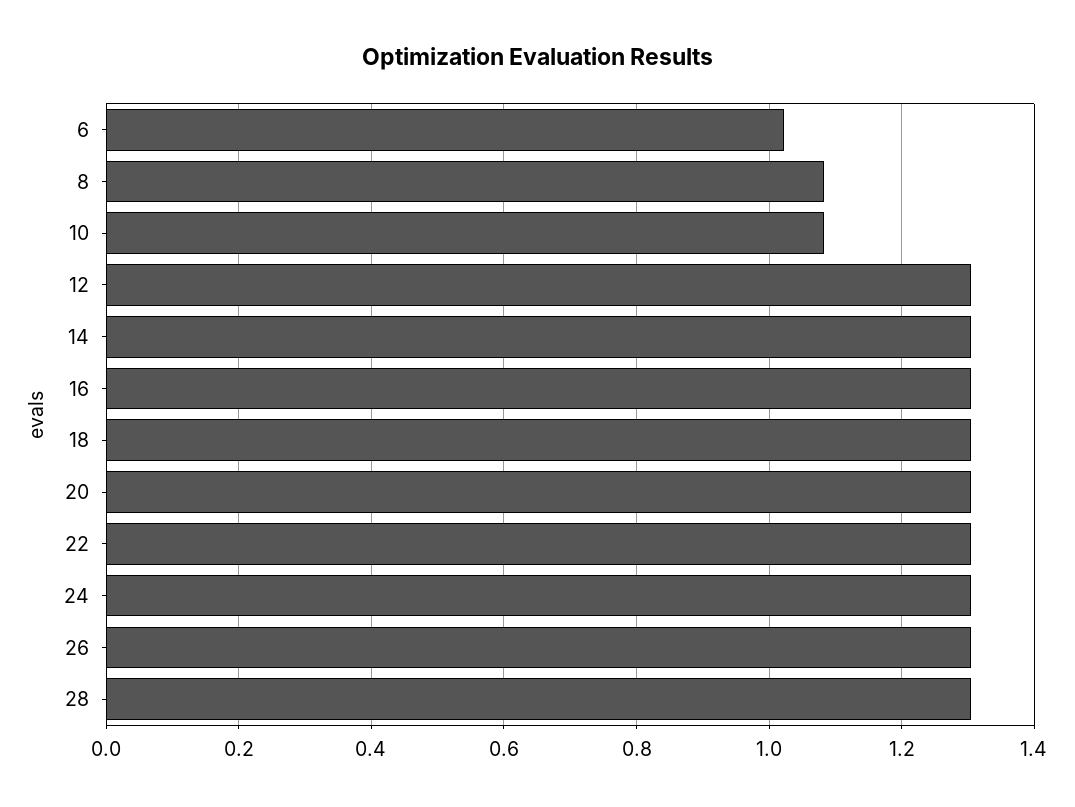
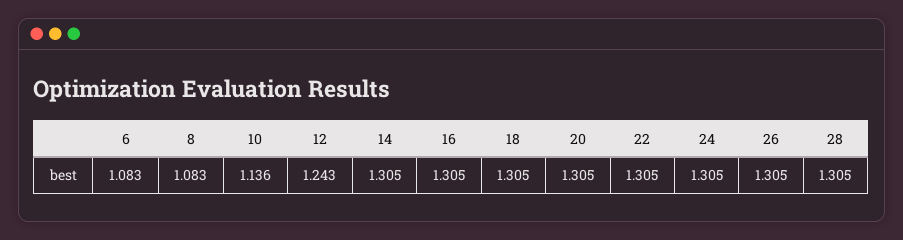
  {
-   "6": 1.02,
+   "6": 1.083,
    "8": 1.083,
-   "10": 1.08,
+   "10": 1.136,
-   "12": 1.3,
+   "12": 1.243,
    "14": 1.305,
    "16": 1.305,
    "18": 1.305,
    "20": 1.305,
    "22": 1.305,
    "24": 1.305,
    "26": 1.305,
    "28": 1.305
  }

